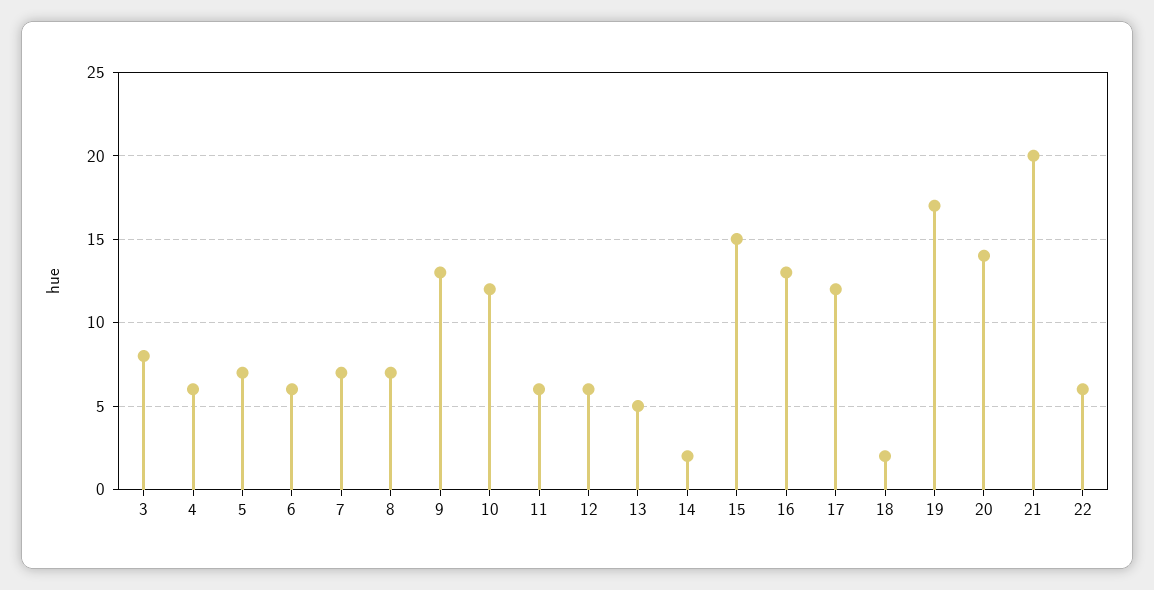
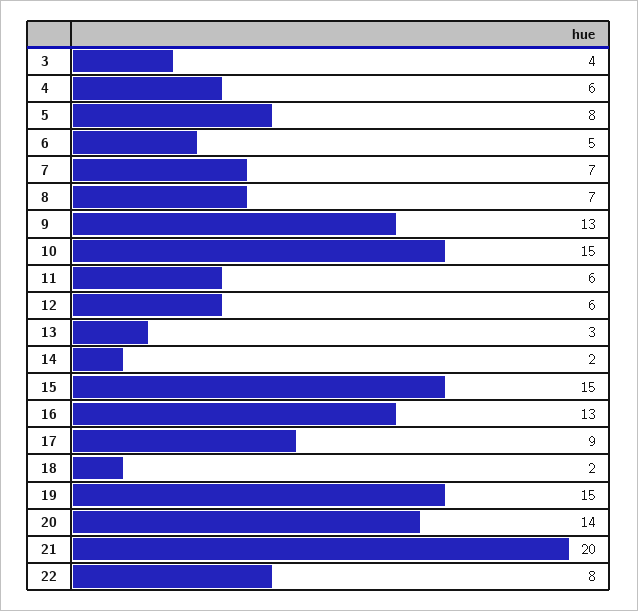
  {
-   "3": 8,
+   "3": 4,
    "4": 6,
-   "5": 7,
+   "5": 8,
-   "6": 6,
+   "6": 5,
    "7": 7,
    "8": 7,
    "9": 13,
-   "10": 12,
+   "10": 15,
    "11": 6,
    "12": 6,
-   "13": 5,
+   "13": 3,
    "14": 2,
    "15": 15,
    "16": 13,
-   "17": 12,
+   "17": 9,
    "18": 2,
-   "19": 17,
+   "19": 15,
    "20": 14,
    "21": 20,
-   "22": 6
+   "22": 8
  }

